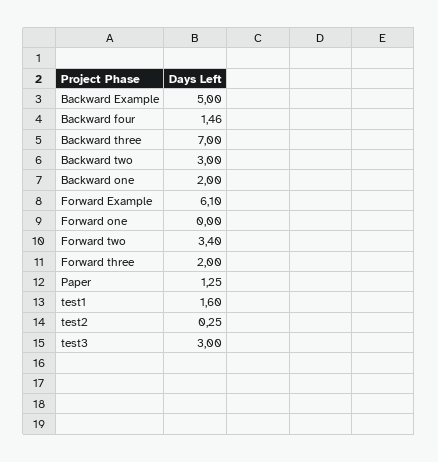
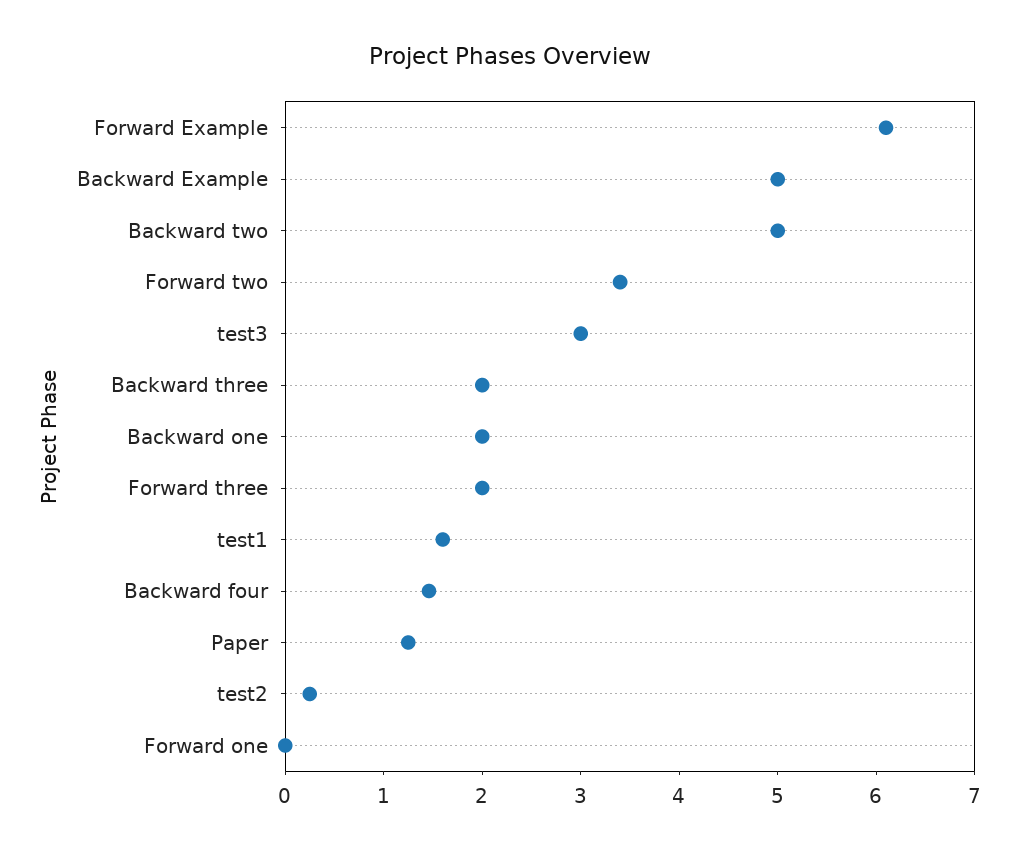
  {
    "Backward Example": 5,
    "Backward four": 1.46,
-   "Backward three": 7,
+   "Backward three": 2,
-   "Backward two": 3,
+   "Backward two": 5,
    "Backward one": 2,
    "Forward Example": 6.1,
    "Forward one": 0,
    "Forward two": 3.4,
    "Forward three": 2,
    "Paper": 1.25,
    "test1": 1.6,
    "test2": 0.25,
    "test3": 3
  }

